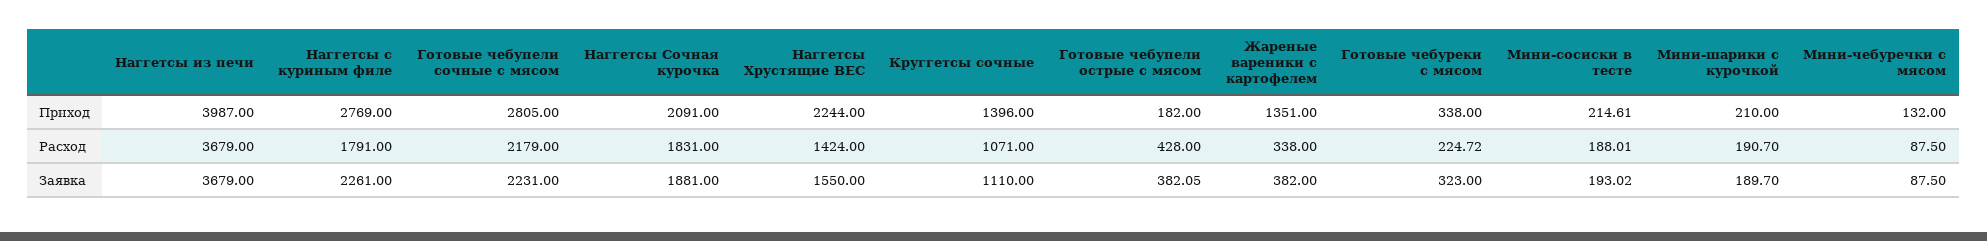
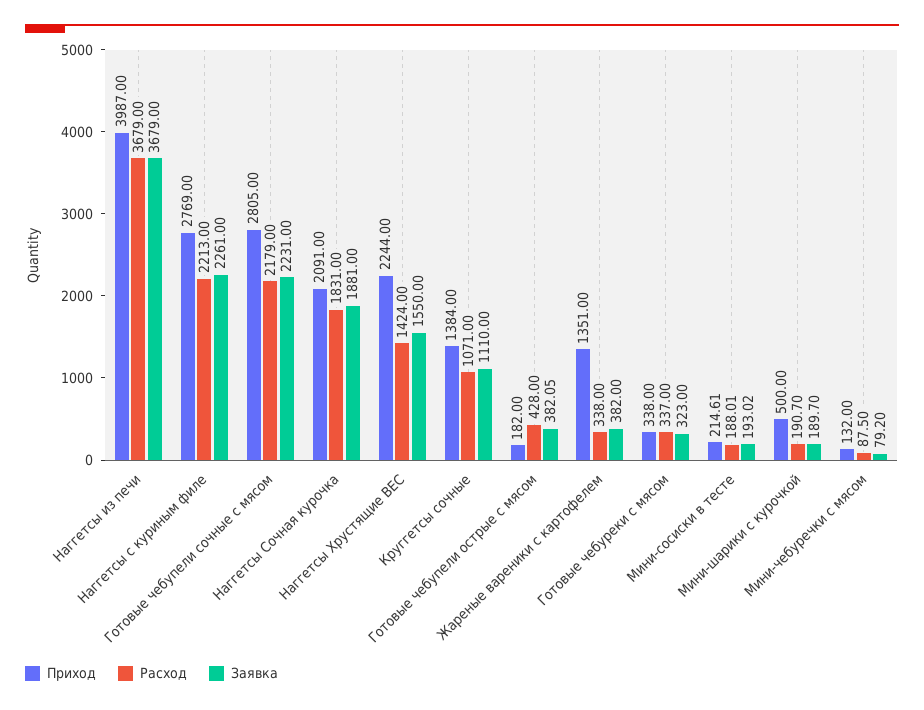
  {
    "Приход": {
      "Наггетсы из печи": 3987,
      "Наггетсы с куриным филе": 2769,
      "Готовые чебупели сочные с мясом": 2805,
      "Наггетсы Сочная курочка": 2091,
      "Наггетсы Хрустящие ВЕС": 2244,
-     "Круггетсы сочные": 1396,
+     "Круггетсы сочные": 1384,
      "Готовые чебупели острые с мясом": 182,
      "Жареные вареники с картофелем": 1351,
      "Готовые чебуреки с мясом": 338,
      "Мини-сосиски в тесте": 214.61,
-     "Мини-шарики с курочкой": 210,
+     "Мини-шарики с курочкой": 500,
      "Мини-чебуречки с мясом": 132
    },
    "Расход": {
      "Наггетсы из печи": 3679,
-     "Наггетсы с куриным филе": 1791,
+     "Наггетсы с куриным филе": 2213,
      "Готовые чебупели сочные с мясом": 2179,
      "Наггетсы Сочная курочка": 1831,
      "Наггетсы Хрустящие ВЕС": 1424,
      "Круггетсы сочные": 1071,
      "Готовые чебупели острые с мясом": 428,
      "Жареные вареники с картофелем": 338,
-     "Готовые чебуреки с мясом": 224.72,
+     "Готовые чебуреки с мясом": 337,
      "Мини-сосиски в тесте": 188.01,
      "Мини-шарики с курочкой": 190.7,
      "Мини-чебуречки с мясом": 87.5
    },
    "Заявка": {
      "Наггетсы из печи": 3679,
      "Наггетсы с куриным филе": 2261,
      "Готовые чебупели сочные с мясом": 2231,
      "Наггетсы Сочная курочка": 1881,
      "Наггетсы Хрустящие ВЕС": 1550,
      "Круггетсы сочные": 1110,
      "Готовые чебупели острые с мясом": 382.05,
      "Жареные вареники с картофелем": 382,
      "Готовые чебуреки с мясом": 323,
      "Мини-сосиски в тесте": 193.02,
      "Мини-шарики с курочкой": 189.7,
-     "Мини-чебуречки с мясом": 87.5
+     "Мини-чебуречки с мясом": 79.2
    }
  }

